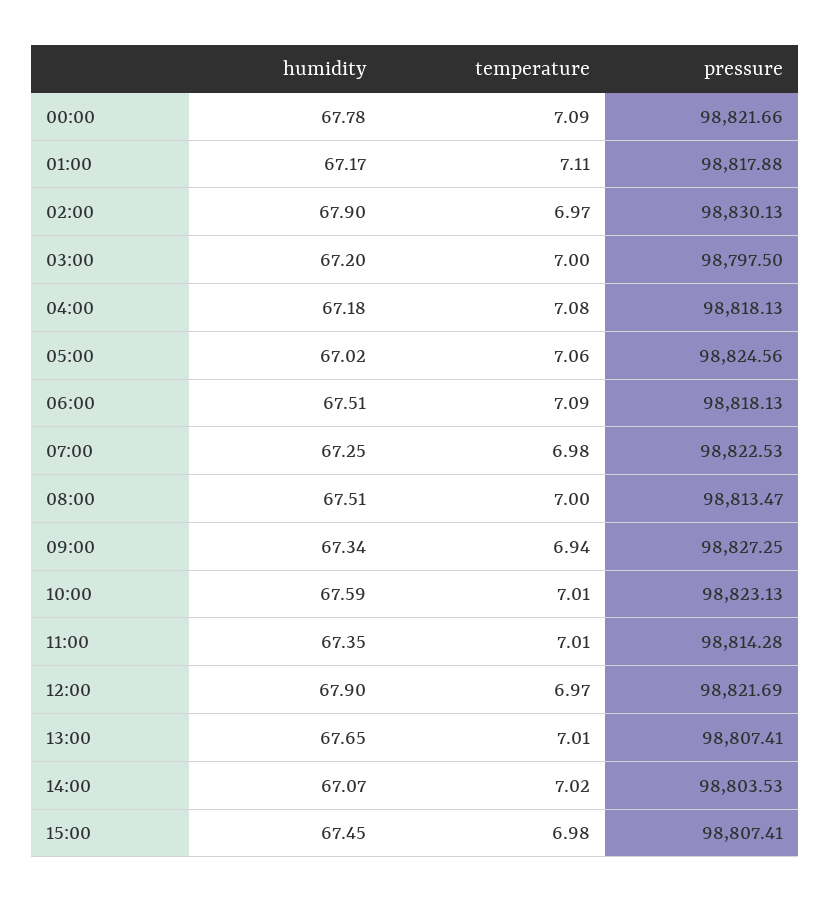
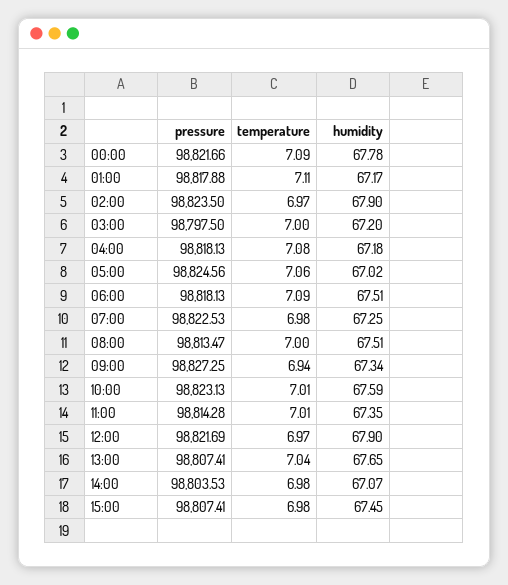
  {
    "humidity": {
      "00:00": 67.78,
      "01:00": 67.17,
      "02:00": 67.9,
      "03:00": 67.2,
      "04:00": 67.18,
      "05:00": 67.02,
      "06:00": 67.51,
      "07:00": 67.25,
      "08:00": 67.51,
      "09:00": 67.34,
      "10:00": 67.59,
      "11:00": 67.35,
      "12:00": 67.9,
      "13:00": 67.65,
      "14:00": 67.07,
      "15:00": 67.45
    },
    "temperature": {
      "00:00": 7.09,
      "01:00": 7.11,
      "02:00": 6.97,
      "03:00": 7,
      "04:00": 7.08,
      "05:00": 7.06,
      "06:00": 7.09,
      "07:00": 6.98,
      "08:00": 7,
      "09:00": 6.94,
      "10:00": 7.01,
      "11:00": 7.01,
      "12:00": 6.97,
-     "13:00": 7.01,
+     "13:00": 7.04,
-     "14:00": 7.02,
+     "14:00": 6.98,
      "15:00": 6.98
    },
    "pressure": {
      "00:00": 98821.66,
      "01:00": 98817.88,
-     "02:00": 98830.13,
+     "02:00": 98823.5,
      "03:00": 98797.5,
      "04:00": 98818.13,
      "05:00": 98824.56,
      "06:00": 98818.13,
      "07:00": 98822.53,
      "08:00": 98813.47,
      "09:00": 98827.25,
      "10:00": 98823.13,
      "11:00": 98814.28,
      "12:00": 98821.69,
      "13:00": 98807.41,
      "14:00": 98803.53,
      "15:00": 98807.41
    }
  }

